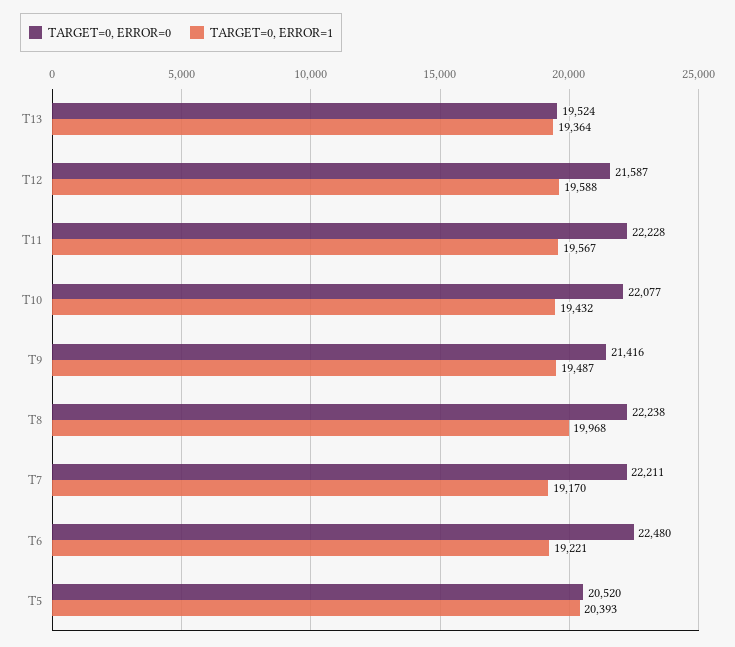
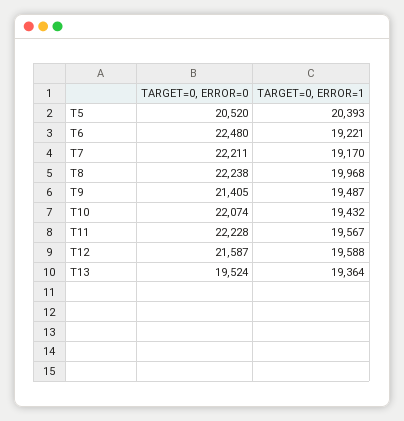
  {
    "TARGET=0, ERROR=0": {
      "T13": 19524,
      "T12": 21587,
      "T11": 22228,
-     "T10": 22077,
+     "T10": 22074,
-     "T9": 21416,
+     "T9": 21405,
      "T8": 22238,
      "T7": 22211,
      "T6": 22480,
      "T5": 20520
    },
    "TARGET=0, ERROR=1": {
      "T13": 19364,
      "T12": 19588,
      "T11": 19567,
      "T10": 19432,
      "T9": 19487,
      "T8": 19968,
      "T7": 19170,
      "T6": 19221,
      "T5": 20393
    }
  }

